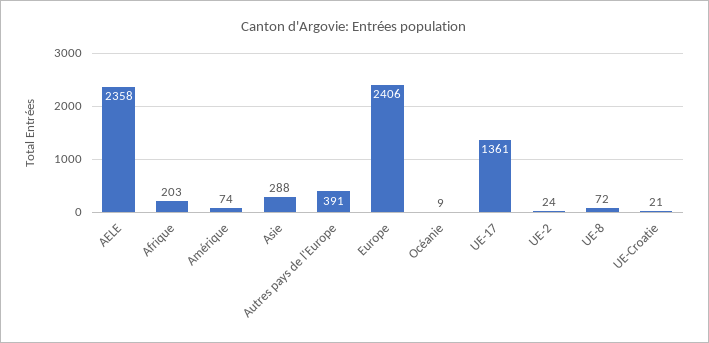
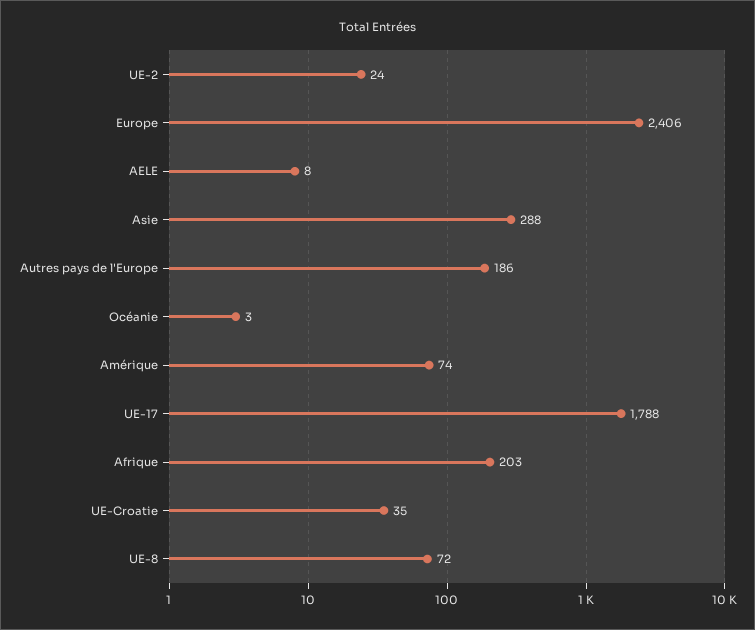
  {
-   "AELE": 2358,
+   "AELE": 8,
    "Afrique": 203,
    "Amérique": 74,
    "Asie": 288,
-   "Autres pays de l'Europe": 391,
+   "Autres pays de l'Europe": 186,
    "Europe": 2406,
-   "Océanie": 9,
+   "Océanie": 3,
-   "UE-17": 1361,
+   "UE-17": 1788,
    "UE-2": 24,
    "UE-8": 72,
-   "UE-Croatie": 21
+   "UE-Croatie": 35
  }

